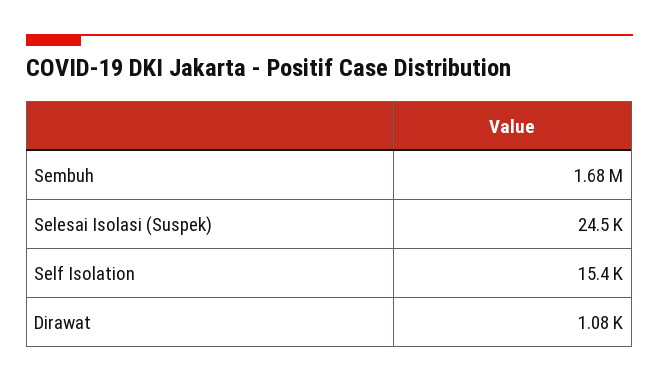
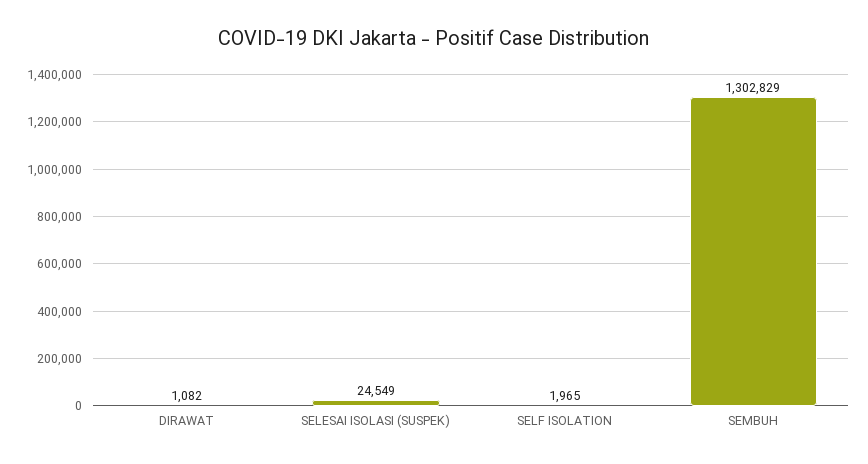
  {
-   "Sembuh": 1680000,
+   "Sembuh": 1302829,
    "Selesai Isolasi (Suspek)": 24549,
-   "Self Isolation": 15400,
+   "Self Isolation": 1965,
    "Dirawat": 1082
  }

